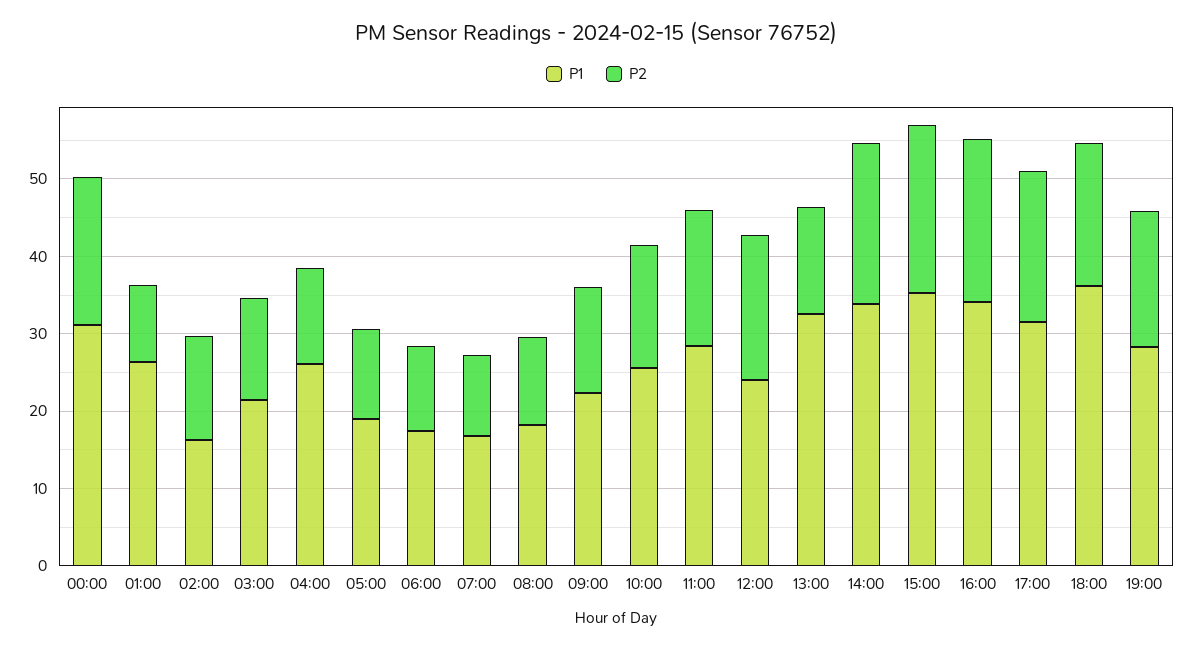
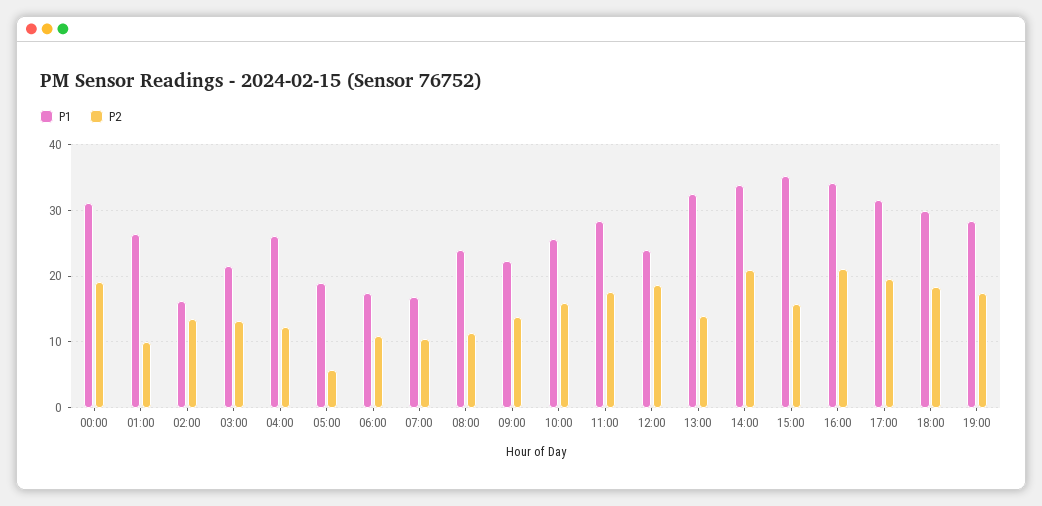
  {
    "P1": {
      "00:00": 31,
      "01:00": 26,
      "02:00": 16,
      "03:00": 21,
      "04:00": 26,
      "05:00": 19,
      "06:00": 17,
      "07:00": 17,
-     "08:00": 18,
+     "08:00": 24,
      "09:00": 22,
      "10:00": 26,
      "11:00": 28,
      "12:00": 24,
      "13:00": 33,
      "14:00": 34,
      "15:00": 35,
      "16:00": 34,
      "17:00": 32,
-     "18:00": 36,
+     "18:00": 30,
      "19:00": 28
    },
    "P2": {
      "00:00": 19,
      "01:00": 10,
      "02:00": 13,
      "03:00": 13,
      "04:00": 12,
-     "05:00": 12,
+     "05:00": 6,
      "06:00": 11,
      "07:00": 11,
      "08:00": 11,
      "09:00": 14,
      "10:00": 16,
      "11:00": 18,
      "12:00": 19,
      "13:00": 14,
      "14:00": 21,
-     "15:00": 22,
+     "15:00": 16,
      "16:00": 21,
      "17:00": 20,
      "18:00": 18,
      "19:00": 18
    }
  }

